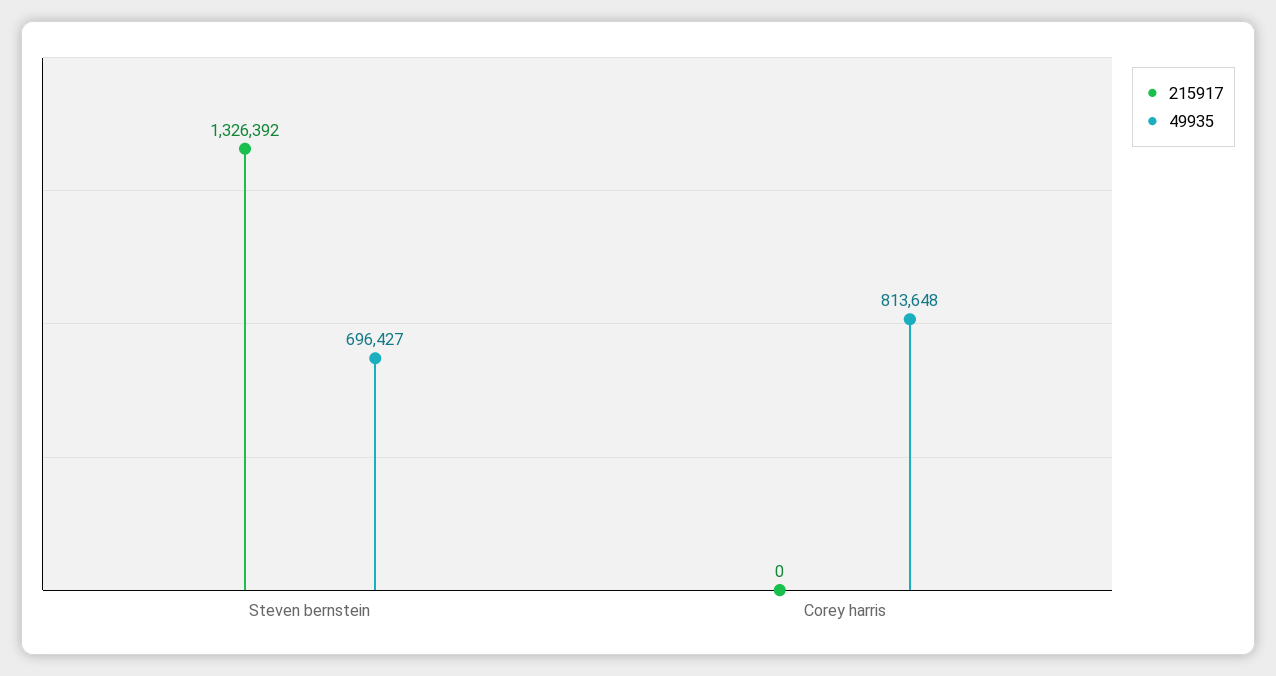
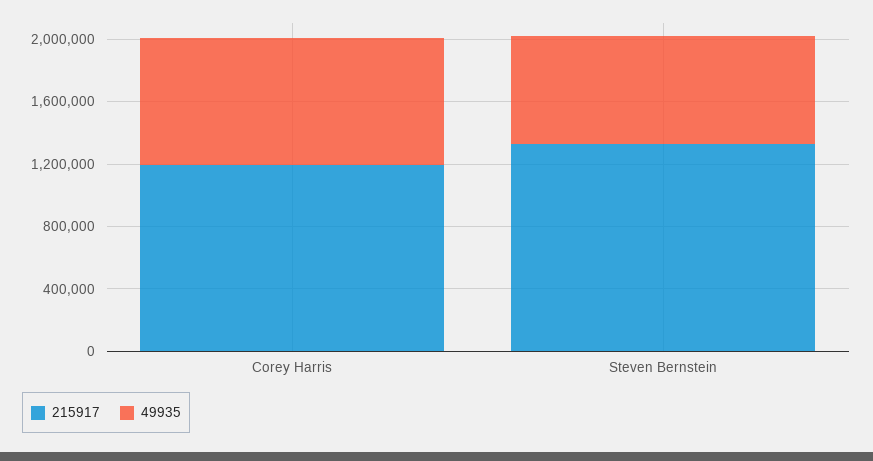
  {
    "215917": {
      "Steven bernstein": 1326392,
-     "Corey harris": 0
+     "Corey harris": 1200000
    },
    "49935": {
      "Steven bernstein": 696427,
      "Corey harris": 813648
    }
  }

